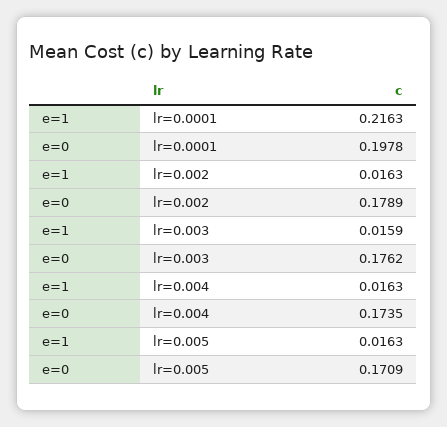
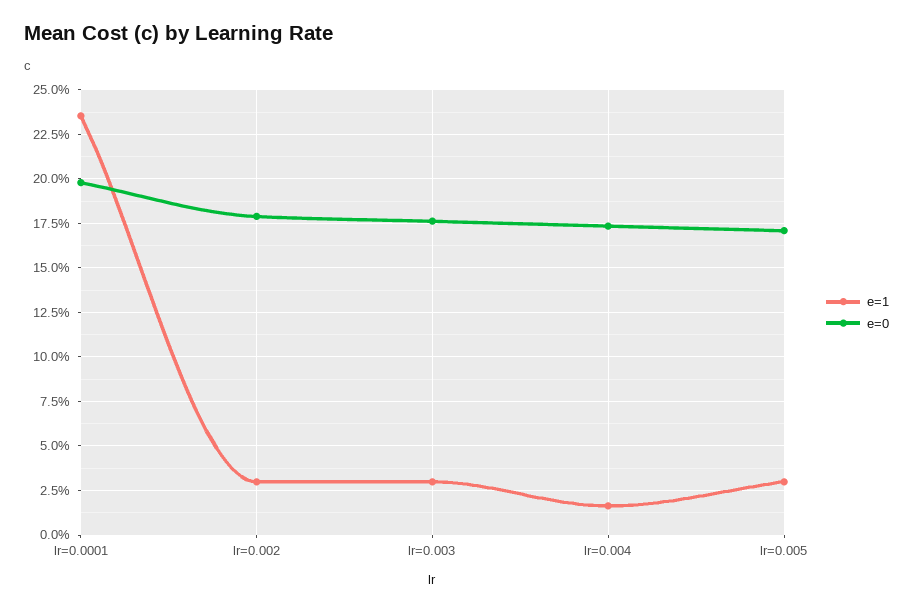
  {
    "e=1": {
-     "lr=0.0001": 0.2163,
+     "lr=0.0001": 0.235,
-     "lr=0.002": 0.0163,
+     "lr=0.002": 0.03,
-     "lr=0.003": 0.0159,
+     "lr=0.003": 0.03,
      "lr=0.004": 0.0163,
-     "lr=0.005": 0.0163
+     "lr=0.005": 0.03
    },
    "e=0": {
      "lr=0.0001": 0.1978,
      "lr=0.002": 0.1789,
      "lr=0.003": 0.1762,
      "lr=0.004": 0.1735,
      "lr=0.005": 0.1709
    }
  }

